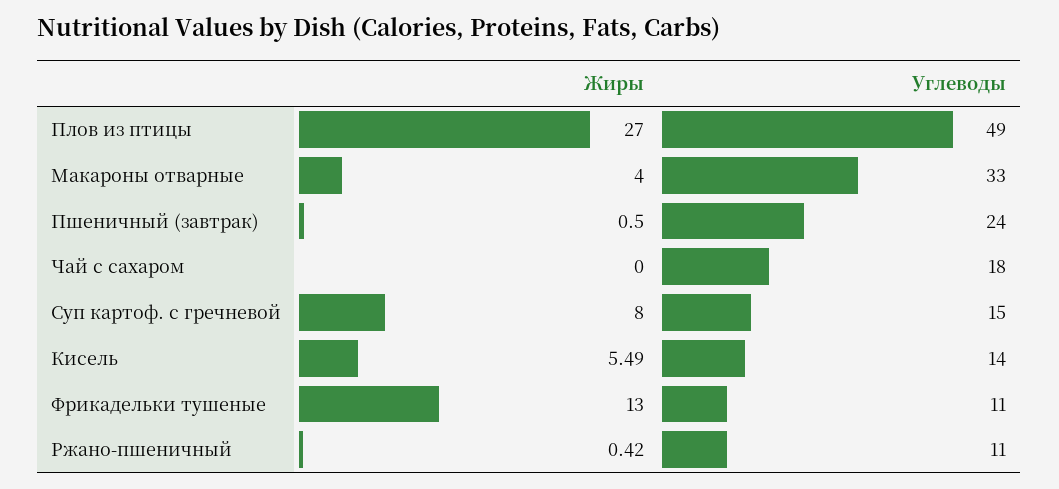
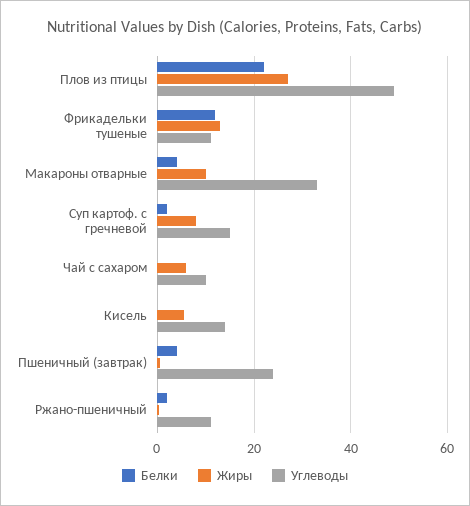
  {
    "Жиры": {
      "Плов из птицы": 27,
-     "Макароны отварные": 4,
+     "Макароны отварные": 10,
      "Пшеничный (завтрак)": 0.5,
-     "Чай с сахаром": 0,
+     "Чай с сахаром": 6,
      "Суп картоф. с гречневой": 8,
      "Кисель": 5.49,
      "Фрикадельки тушеные": 13,
      "Ржано-пшеничный": 0.42
    },
    "Углеводы": {
      "Плов из птицы": 49,
      "Макароны отварные": 33,
      "Пшеничный (завтрак)": 24,
-     "Чай с сахаром": 18,
+     "Чай с сахаром": 10,
      "Суп картоф. с гречневой": 15,
      "Кисель": 14,
      "Фрикадельки тушеные": 11,
      "Ржано-пшеничный": 11
-   }
+   },
+   "Белки": {
+     "Плов из птицы": 22,
+     "Фрикадельки тушеные": 12,
+     "Макароны отварные": 4,
+     "Суп картоф. с гречневой": 2,
+     "Чай с сахаром": 0,
+     "Кисель": 0,
+     "Пшеничный (завтрак)": 4,
+     "Ржано-пшеничный": 2
+   }
  }

